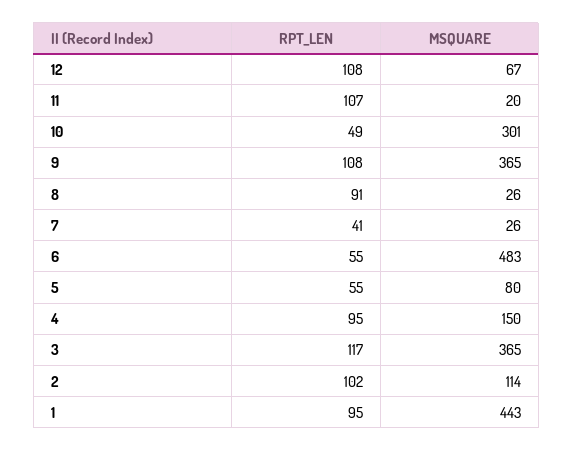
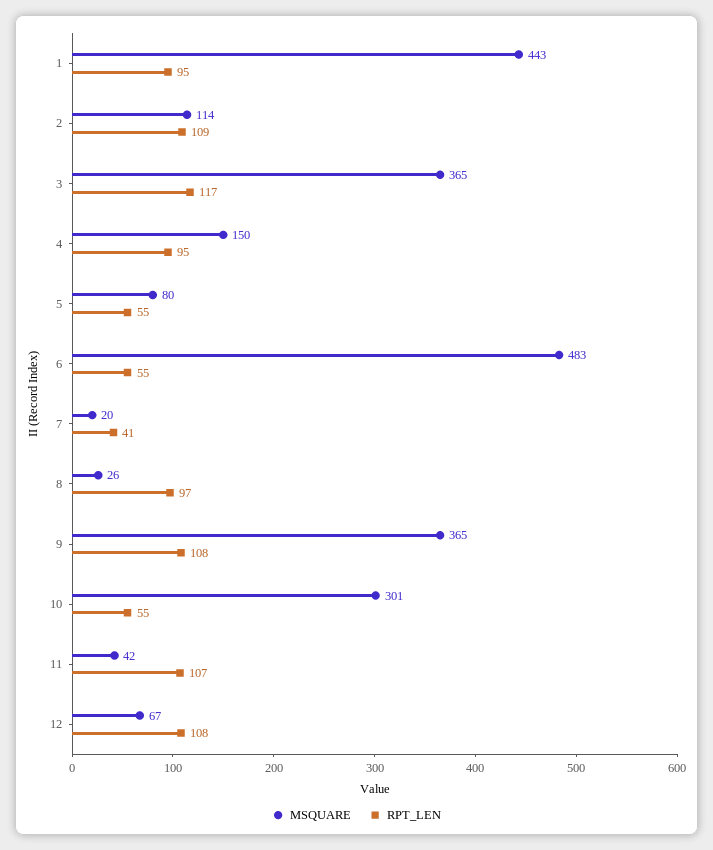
  {
    "RPT_LEN": {
      "12": 108,
      "11": 107,
-     "10": 49,
+     "10": 55,
      "9": 108,
-     "8": 91,
+     "8": 97,
      "7": 41,
      "6": 55,
      "5": 55,
      "4": 95,
      "3": 117,
-     "2": 102,
+     "2": 109,
      "1": 95
    },
    "MSQUARE": {
      "12": 67,
-     "11": 20,
+     "11": 42,
      "10": 301,
      "9": 365,
      "8": 26,
-     "7": 26,
+     "7": 20,
      "6": 483,
      "5": 80,
      "4": 150,
      "3": 365,
      "2": 114,
      "1": 443
    }
  }

